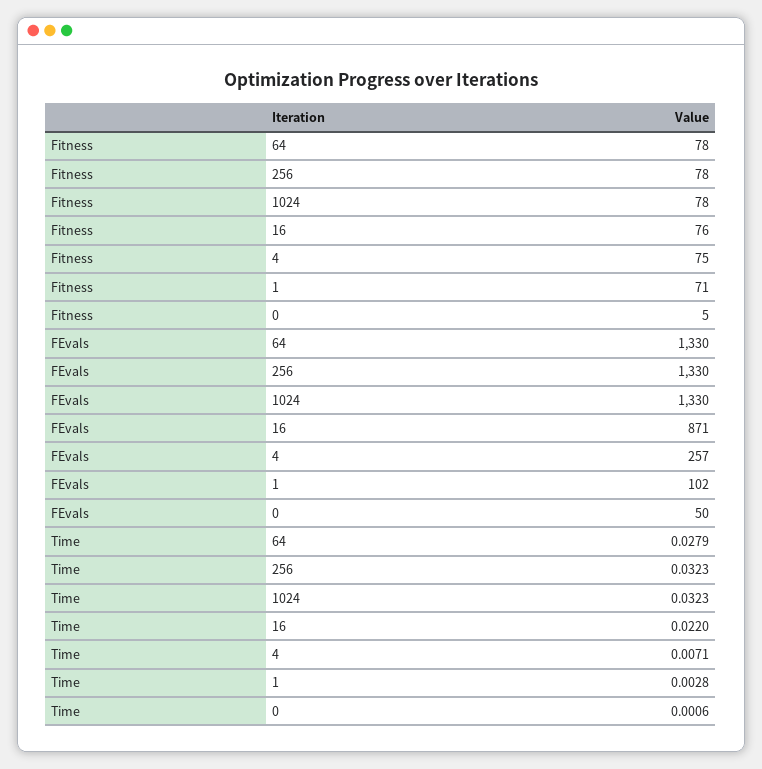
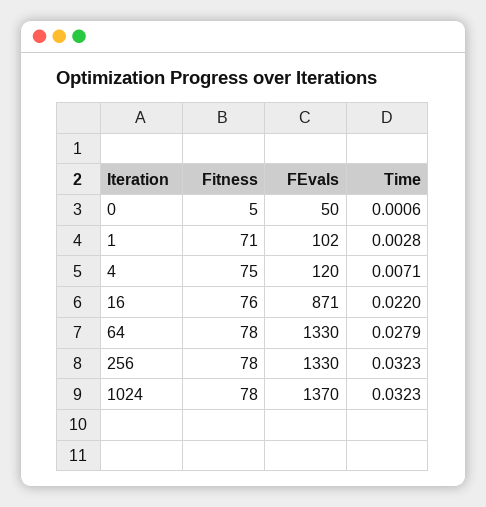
  {
    "Fitness": {
      "64": 78,
      "256": 78,
      "1024": 78,
      "16": 76,
      "4": 75,
      "1": 71,
      "0": 5
    },
    "FEvals": {
      "64": 1330,
      "256": 1330,
-     "1024": 1330,
+     "1024": 1370,
      "16": 871,
-     "4": 257,
+     "4": 120,
      "1": 102,
      "0": 50
    },
    "Time": {
      "64": 0.0279,
      "256": 0.0323,
      "1024": 0.0323,
      "16": 0.022,
      "4": 0.0071,
      "1": 0.0028,
      "0": 0.0006
    }
  }

